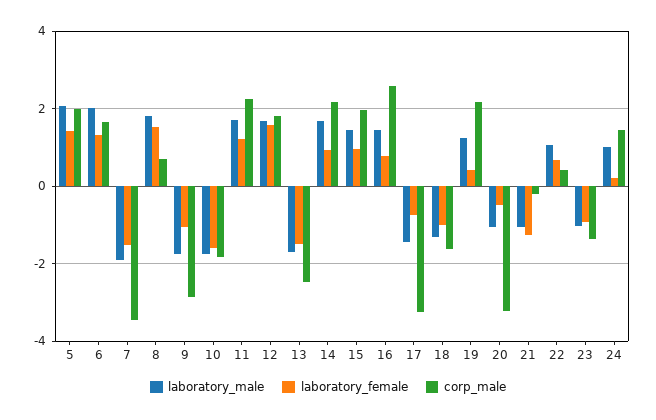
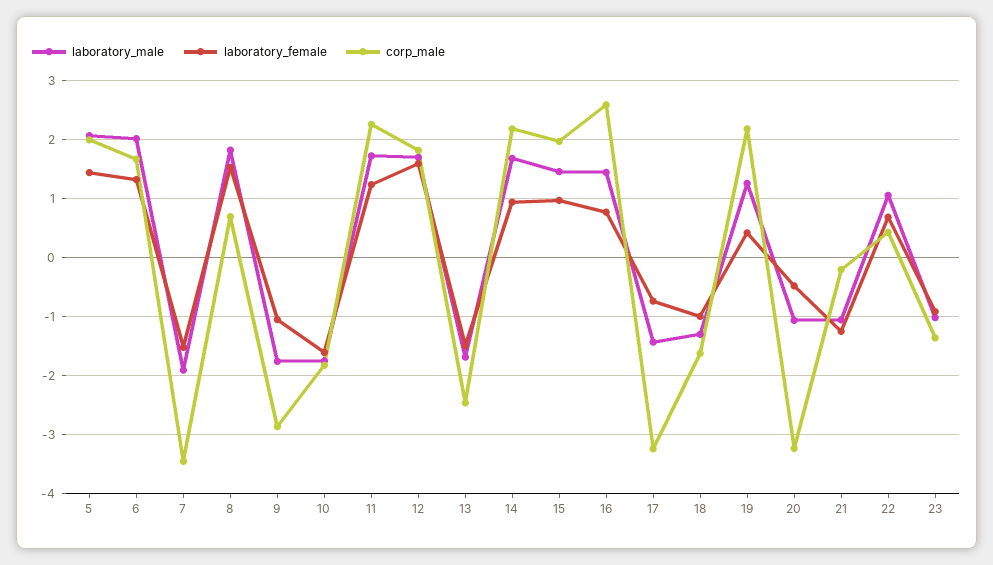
  {
    "laboratory_male": {
      "5": 2,
      "6": 2,
      "7": -2,
      "8": 1.8,
      "9": -1.8,
      "10": -1.8,
      "11": 1.8,
      "12": 1.6,
      "13": -1.6,
      "14": 1.6,
      "15": 1.4,
      "16": 1.4,
      "17": -1.4,
      "18": -1.4,
      "19": 1.2,
      "20": -1,
      "21": -1,
      "22": 1,
-     "23": -1,
+     "23": -1
-     "24": 1
    },
    "laboratory_female": {
      "5": 1.4,
      "6": 1.4,
      "7": -1.6,
      "8": 1.6,
      "9": -1,
      "10": -1.6,
      "11": 1.2,
      "12": 1.6,
      "13": -1.4,
      "14": 1,
      "15": 1,
      "16": 0.8,
      "17": -0.8,
      "18": -1,
      "19": 0.4,
      "20": -0.4,
      "21": -1.2,
      "22": 0.6,
-     "23": -1,
+     "23": -1
-     "24": 0.2
    },
    "corp_male": {
      "5": 2,
      "6": 1.6,
      "7": -3.4,
      "8": 0.6,
      "9": -2.8,
      "10": -1.8,
      "11": 2.2,
      "12": 1.8,
      "13": -2.4,
      "14": 2.2,
      "15": 2,
      "16": 2.6,
      "17": -3.2,
      "18": -1.6,
      "19": 2.2,
      "20": -3.2,
      "21": -0.2,
      "22": 0.4,
-     "23": -1.4,
+     "23": -1.4
-     "24": 1.4
    }
  }

